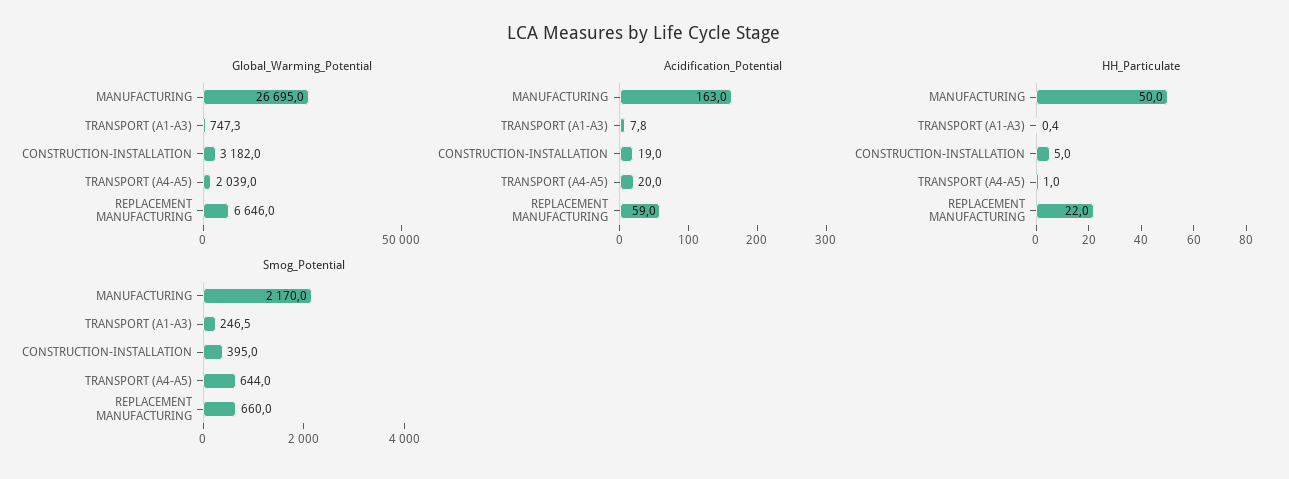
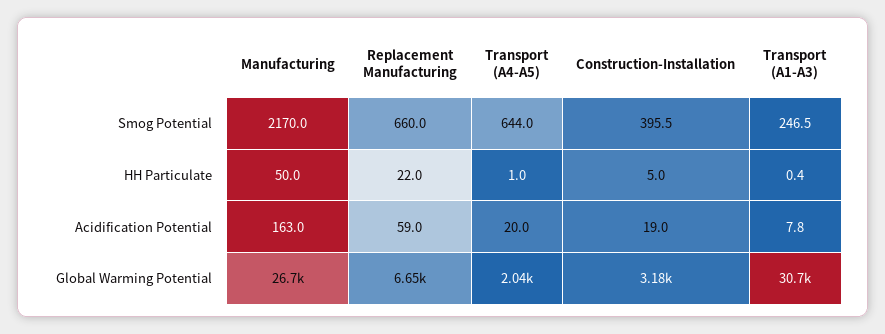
  {
    "Global_Warming_Potential": {
      "MANUFACTURING": 26695,
-     "TRANSPORT (A1-A3)": 747.3,
+     "TRANSPORT (A1-A3)": 30700,
      "CONSTRUCTION-INSTALLATION": 3182,
      "TRANSPORT (A4-A5)": 2039,
      "REPLACEMENT MANUFACTURING": 6646
    },
    "Acidification_Potential": {
      "MANUFACTURING": 163,
      "TRANSPORT (A1-A3)": 7.8,
      "CONSTRUCTION-INSTALLATION": 19,
      "TRANSPORT (A4-A5)": 20,
      "REPLACEMENT MANUFACTURING": 59
    },
    "HH_Particulate": {
      "MANUFACTURING": 50,
      "TRANSPORT (A1-A3)": 0.4,
      "CONSTRUCTION-INSTALLATION": 5,
      "TRANSPORT (A4-A5)": 1,
      "REPLACEMENT MANUFACTURING": 22
    },
    "Smog_Potential": {
      "MANUFACTURING": 2170,
      "TRANSPORT (A1-A3)": 246.5,
-     "CONSTRUCTION-INSTALLATION": 395,
+     "CONSTRUCTION-INSTALLATION": 395.5,
      "TRANSPORT (A4-A5)": 644,
      "REPLACEMENT MANUFACTURING": 660
    }
  }

